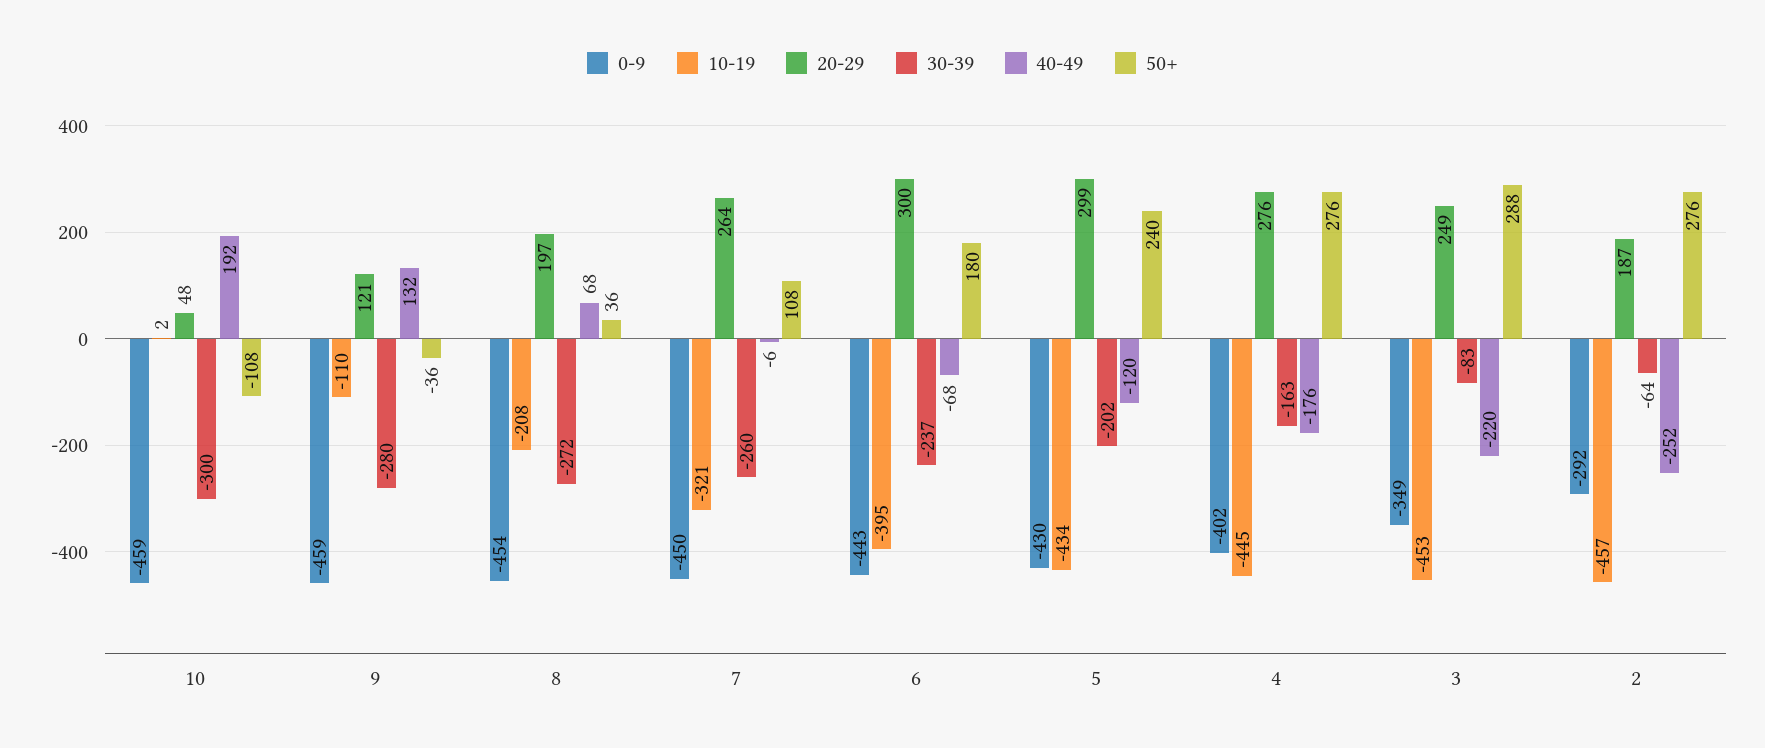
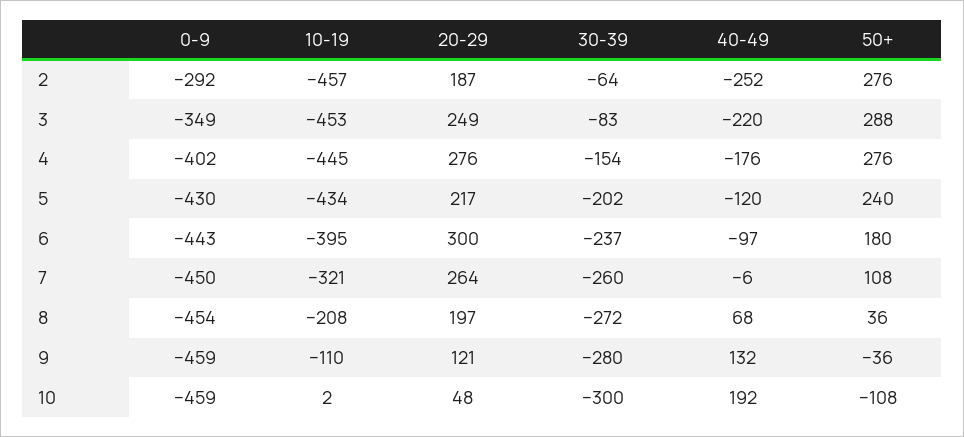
  {
    "0-9": {
      "10": -459,
      "9": -459,
      "8": -454,
      "7": -450,
      "6": -443,
      "5": -430,
      "4": -402,
      "3": -349,
      "2": -292
    },
    "10-19": {
      "10": 2,
      "9": -110,
      "8": -208,
      "7": -321,
      "6": -395,
      "5": -434,
      "4": -445,
      "3": -453,
      "2": -457
    },
    "20-29": {
      "10": 48,
      "9": 121,
      "8": 197,
      "7": 264,
      "6": 300,
-     "5": 299,
+     "5": 217,
      "4": 276,
      "3": 249,
      "2": 187
    },
    "30-39": {
      "10": -300,
      "9": -280,
      "8": -272,
      "7": -260,
      "6": -237,
      "5": -202,
-     "4": -163,
+     "4": -154,
      "3": -83,
      "2": -64
    },
    "40-49": {
      "10": 192,
      "9": 132,
      "8": 68,
      "7": -6,
-     "6": -68,
+     "6": -97,
      "5": -120,
      "4": -176,
      "3": -220,
      "2": -252
    },
    "50+": {
      "10": -108,
      "9": -36,
      "8": 36,
      "7": 108,
      "6": 180,
      "5": 240,
      "4": 276,
      "3": 288,
      "2": 276
    }
  }

